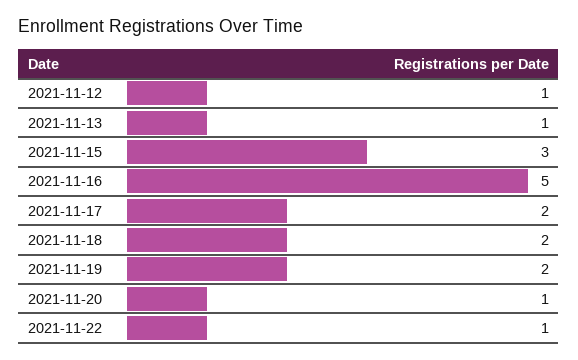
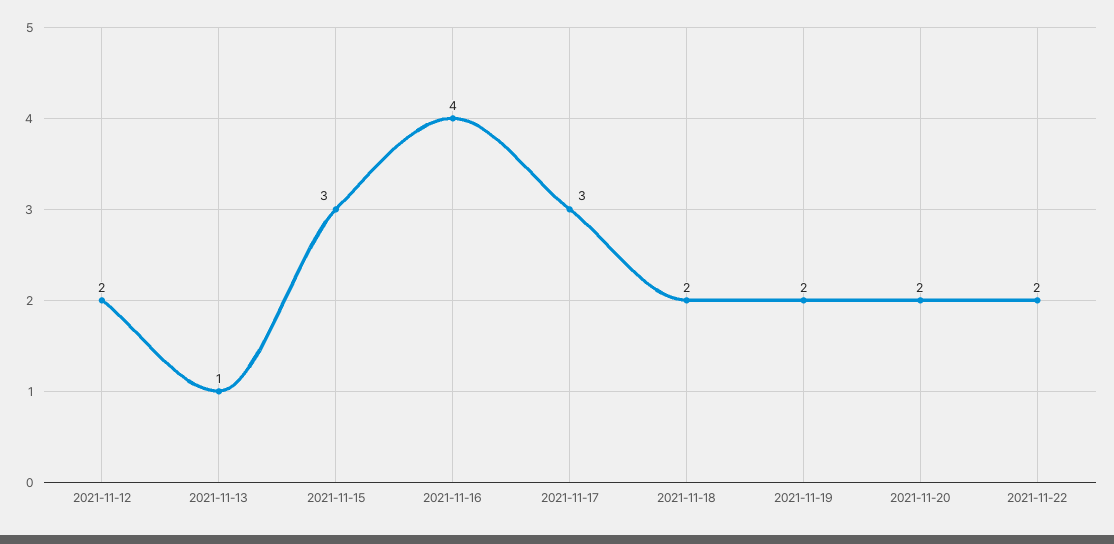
  {
-   "2021-11-12": 1,
+   "2021-11-12": 2,
    "2021-11-13": 1,
    "2021-11-15": 3,
-   "2021-11-16": 5,
+   "2021-11-16": 4,
-   "2021-11-17": 2,
+   "2021-11-17": 3,
    "2021-11-18": 2,
    "2021-11-19": 2,
-   "2021-11-20": 1,
+   "2021-11-20": 2,
-   "2021-11-22": 1
+   "2021-11-22": 2
  }

